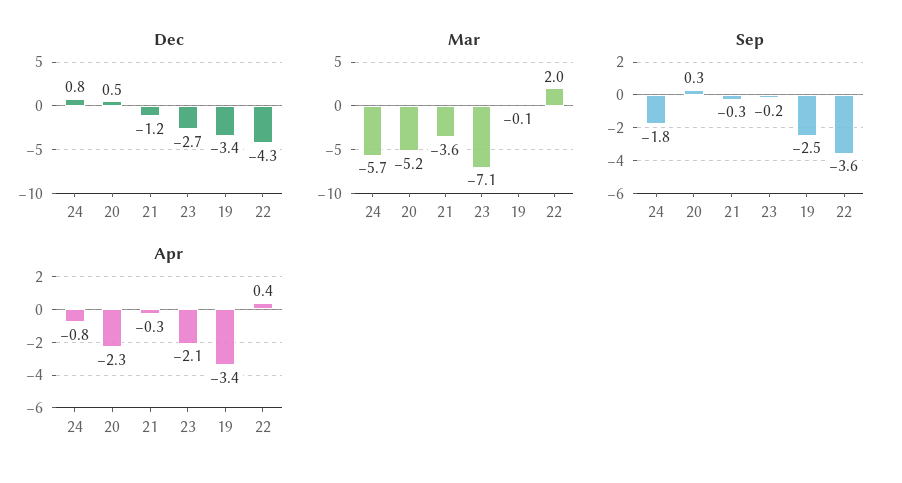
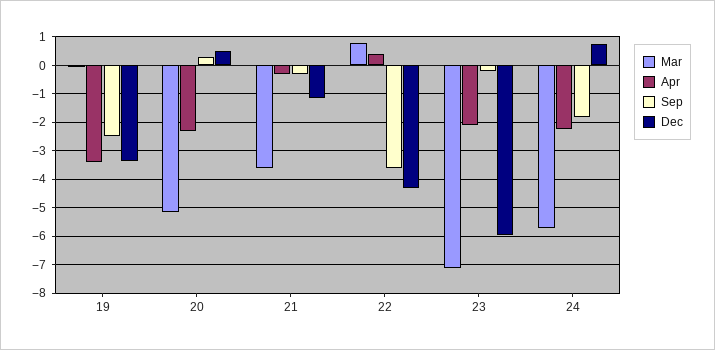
  {
    "Dec": {
      "24": 0.8,
      "20": 0.5,
      "21": -1.2,
-     "23": -2.7,
+     "23": -6,
      "19": -3.4,
      "22": -4.3
    },
    "Mar": {
      "24": -5.7,
      "20": -5.2,
      "21": -3.6,
      "23": -7.1,
      "19": -0.1,
-     "22": 2
+     "22": 0.75
    },
    "Sep": {
      "24": -1.8,
      "20": 0.3,
      "21": -0.3,
      "23": -0.2,
      "19": -2.5,
      "22": -3.6
    },
    "Apr": {
-     "24": -0.8,
+     "24": -2.25,
      "20": -2.3,
      "21": -0.3,
      "23": -2.1,
      "19": -3.4,
      "22": 0.4
    }
  }

